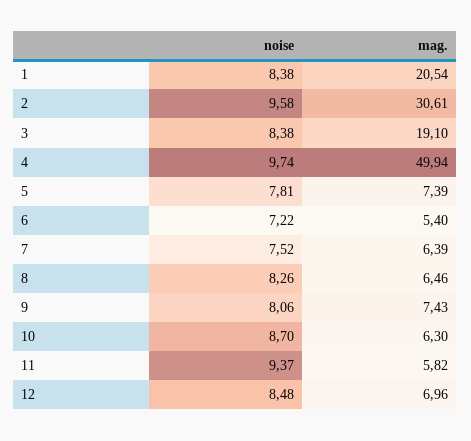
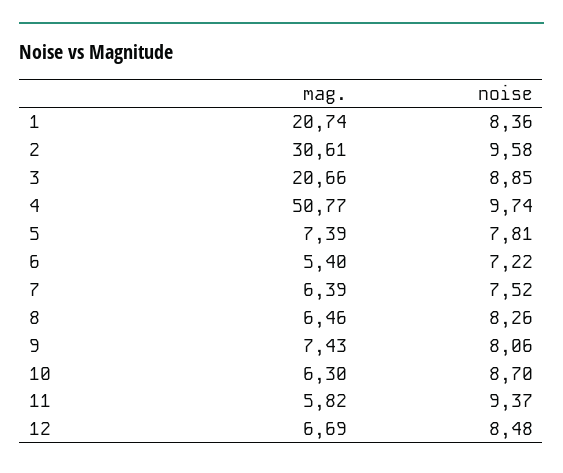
  {
    "noise": {
-     "1": 8.38,
+     "1": 8.36,
      "2": 9.58,
-     "3": 8.38,
+     "3": 8.85,
      "4": 9.74,
      "5": 7.81,
      "6": 7.22,
      "7": 7.52,
      "8": 8.26,
      "9": 8.06,
      "10": 8.7,
      "11": 9.37,
      "12": 8.48
    },
    "mag.": {
-     "1": 20.54,
+     "1": 20.74,
      "2": 30.61,
-     "3": 19.1,
+     "3": 20.66,
-     "4": 49.94,
+     "4": 50.77,
      "5": 7.39,
      "6": 5.4,
      "7": 6.39,
      "8": 6.46,
      "9": 7.43,
      "10": 6.3,
      "11": 5.82,
-     "12": 6.96
+     "12": 6.69
    }
  }

